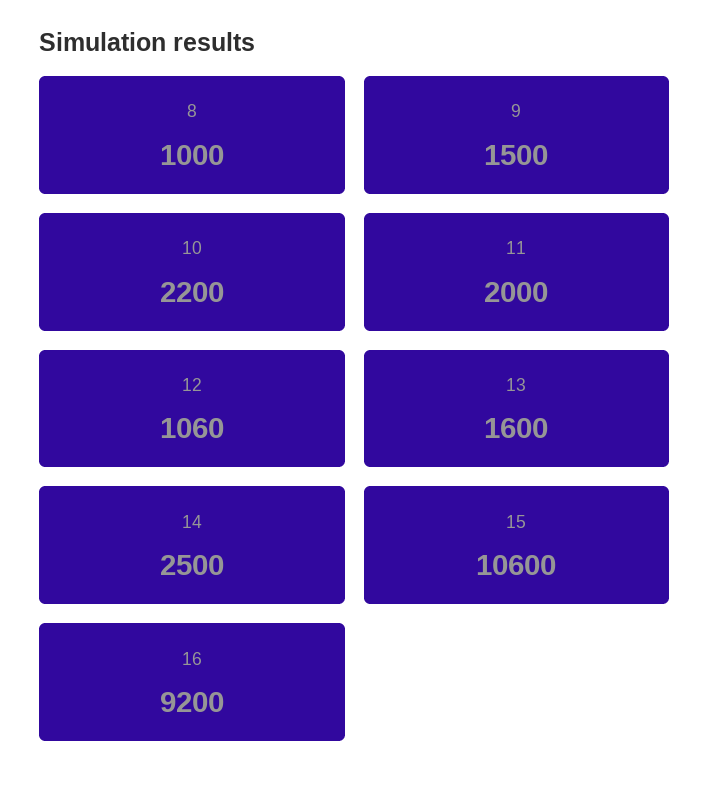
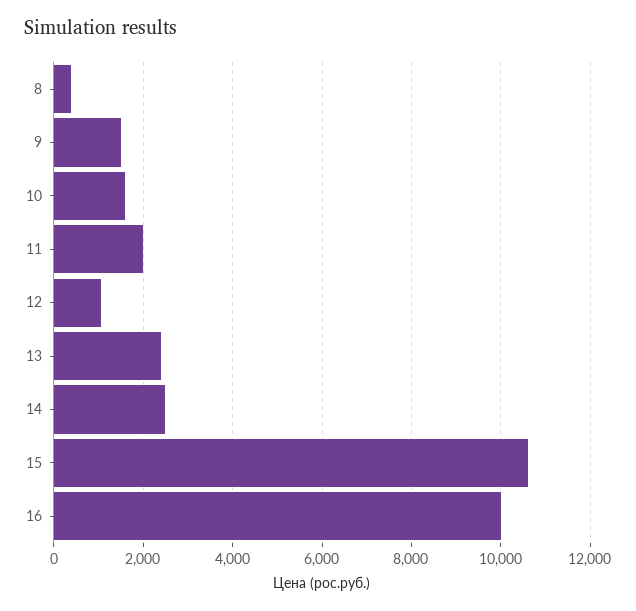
  {
-   "8": 1000,
+   "8": 400,
    "9": 1500,
-   "10": 2200,
+   "10": 1600,
    "11": 2000,
    "12": 1060,
-   "13": 1600,
+   "13": 2400,
    "14": 2500,
    "15": 10600,
-   "16": 9200
+   "16": 10000
  }

